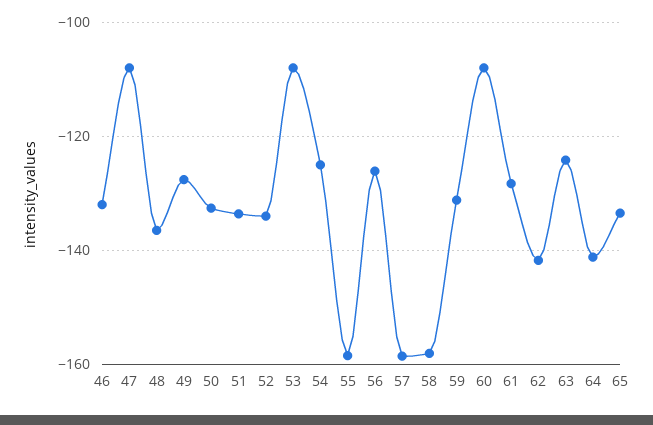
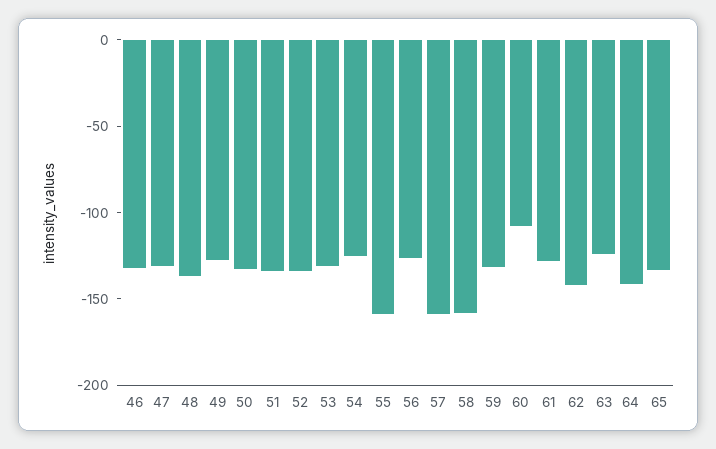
  {
    "46": -132,
-   "47": -108,
+   "47": -130,
    "48": -136,
    "49": -128,
    "50": -132,
    "51": -134,
    "52": -134,
-   "53": -108,
+   "53": -130,
    "54": -126,
    "55": -158,
    "56": -126,
    "57": -158,
    "58": -158,
    "59": -132,
    "60": -108,
    "61": -128,
    "62": -142,
    "63": -124,
    "64": -142,
    "65": -134
  }

